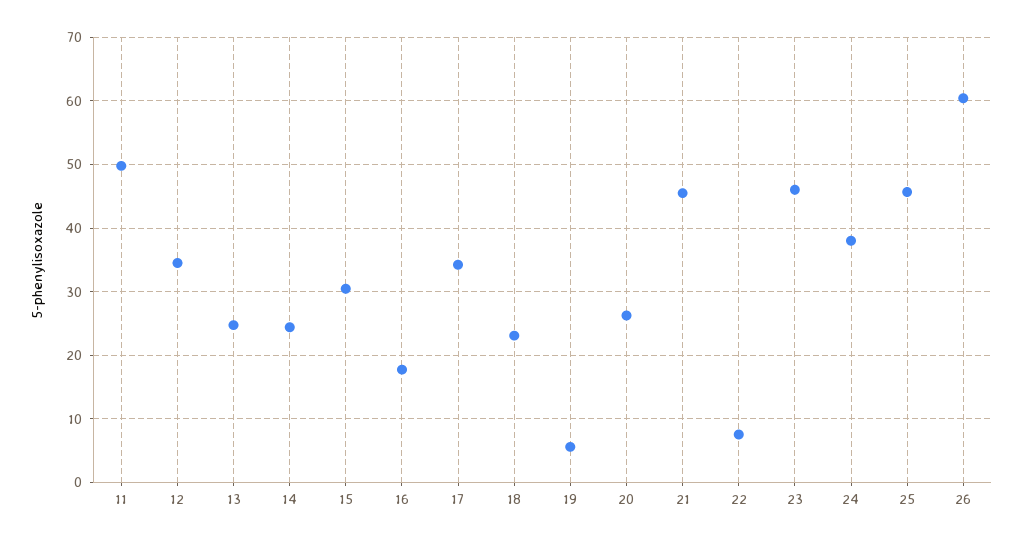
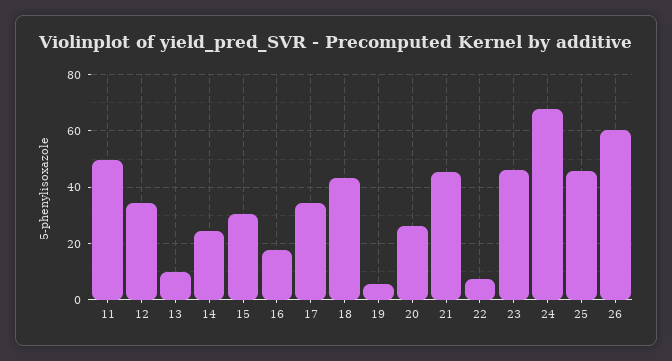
  {
    "11": 50,
    "12": 35,
-   "13": 25,
+   "13": 10,
    "14": 24,
    "15": 30,
    "16": 18,
    "17": 34,
-   "18": 23,
+   "18": 42.5,
    "19": 6,
    "20": 26,
    "21": 45,
    "22": 8,
    "23": 46,
-   "24": 38,
+   "24": 67.5,
    "25": 46,
    "26": 60
  }

